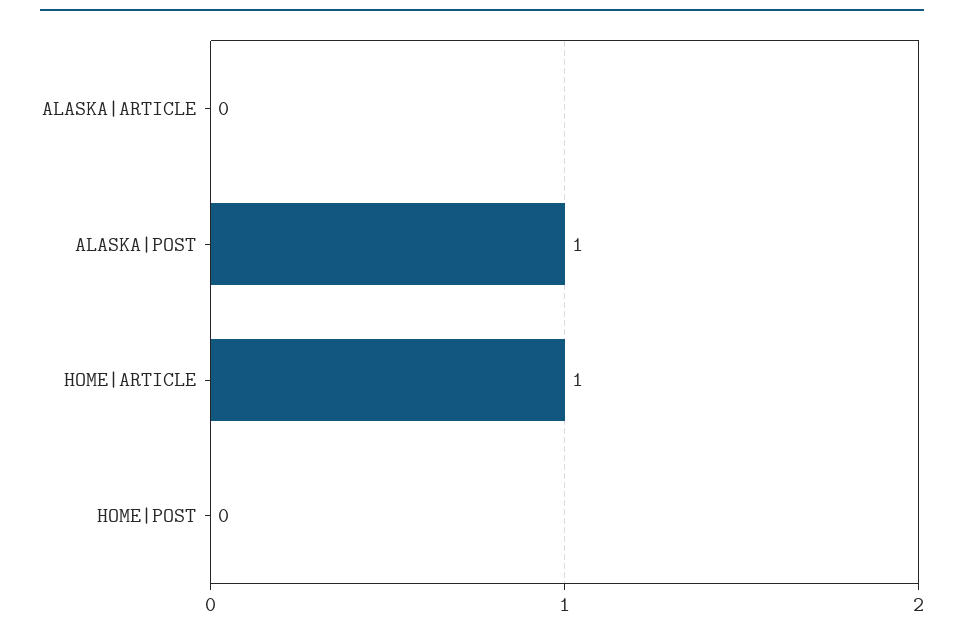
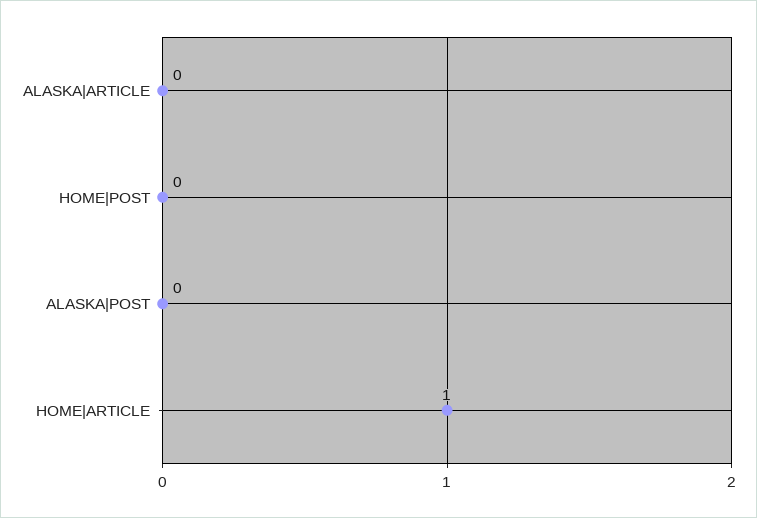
  {
    "ALASKA|ARTICLE": 0,
-   "ALASKA|POST": 1,
+   "ALASKA|POST": 0,
    "HOME|ARTICLE": 1,
    "HOME|POST": 0
  }

